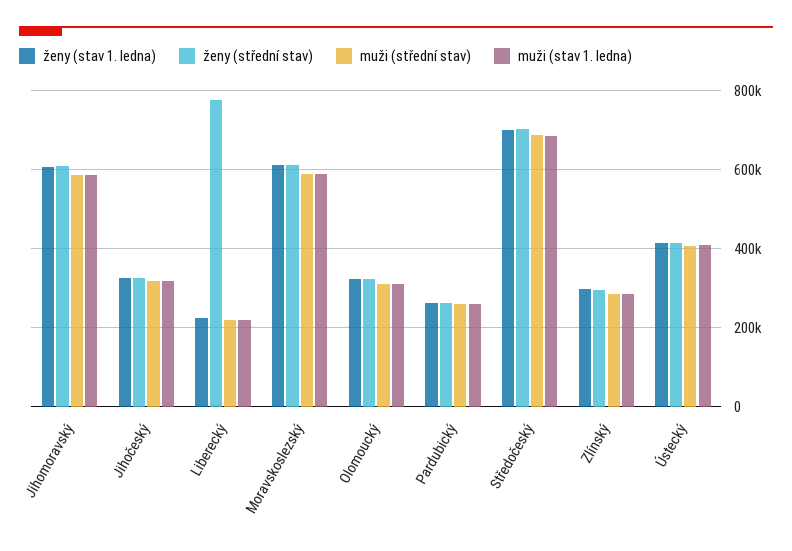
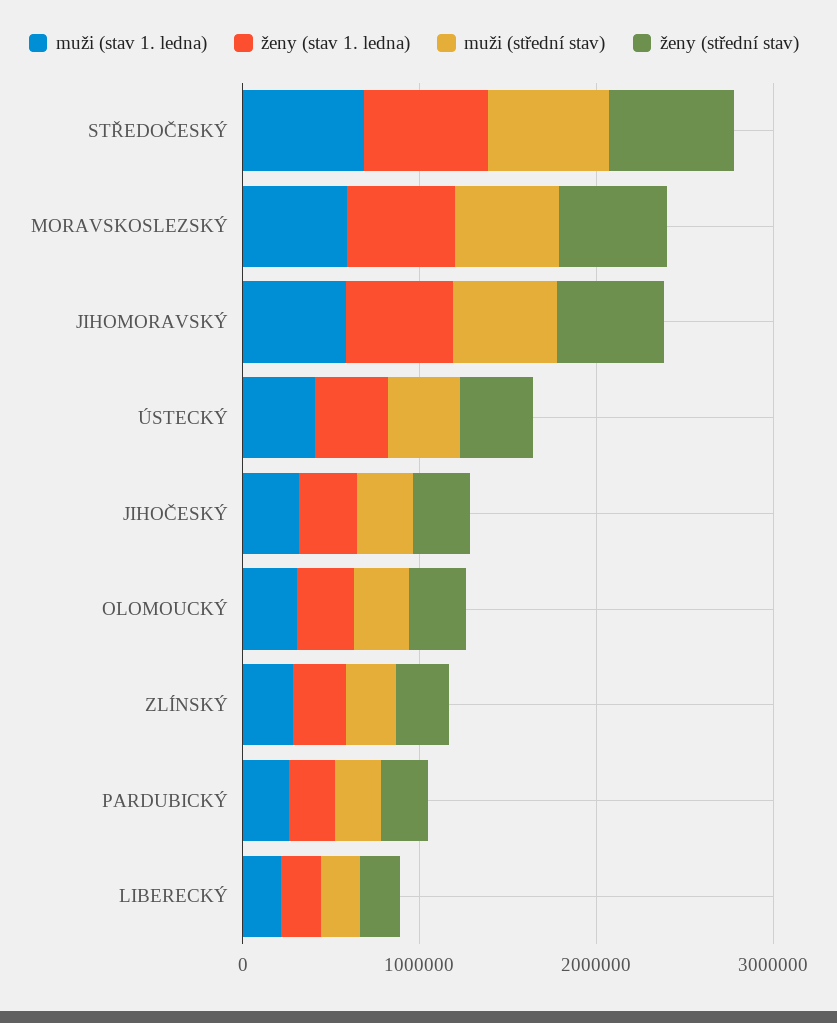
  {
    "ženy (stav 1. ledna)": {
      "Jihomoravský": 600000,
      "Jihočeský": 320000,
      "Liberecký": 220000,
      "Moravskoslezský": 620000,
      "Olomoucký": 320000,
      "Pardubický": 260000,
      "Středočeský": 700000,
      "Zlínský": 300000,
      "Ústecký": 420000
    },
    "ženy (střední stav)": {
      "Jihomoravský": 600000,
      "Jihočeský": 320000,
-     "Liberecký": 780000,
+     "Liberecký": 200000,
      "Moravskoslezský": 620000,
      "Olomoucký": 320000,
      "Pardubický": 260000,
      "Středočeský": 700000,
      "Zlínský": 300000,
      "Ústecký": 420000
    },
    "muži (střední stav)": {
      "Jihomoravský": 580000,
      "Jihočeský": 320000,
      "Liberecký": 220000,
      "Moravskoslezský": 580000,
      "Olomoucký": 300000,
      "Pardubický": 260000,
      "Středočeský": 680000,
      "Zlínský": 280000,
      "Ústecký": 400000
    },
    "muži (stav 1. ledna)": {
      "Jihomoravský": 580000,
      "Jihočeský": 320000,
      "Liberecký": 220000,
      "Moravskoslezský": 580000,
      "Olomoucký": 300000,
      "Pardubický": 260000,
      "Středočeský": 680000,
      "Zlínský": 280000,
      "Ústecký": 400000
    }
  }

